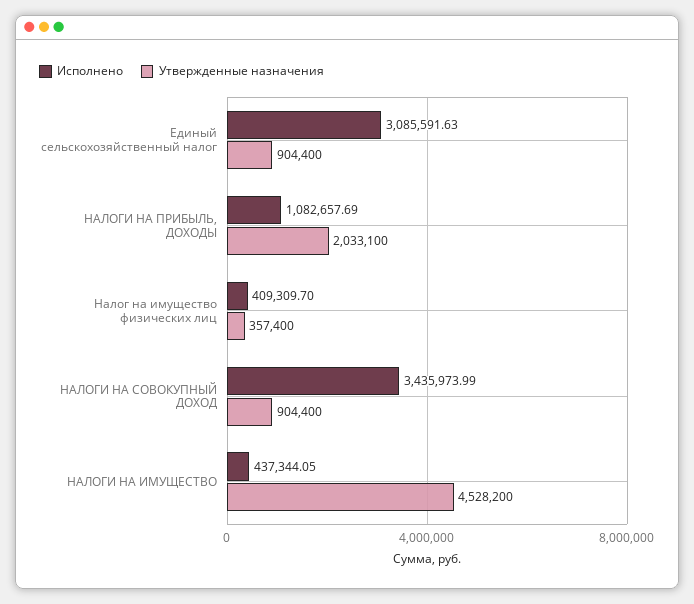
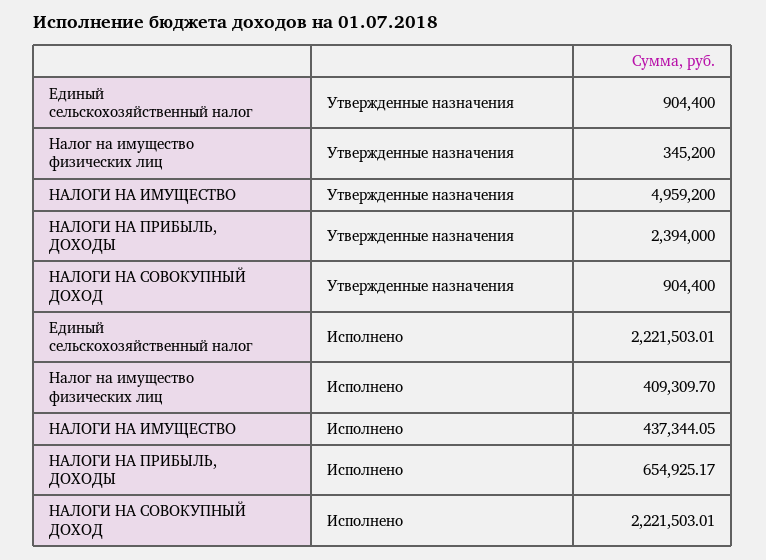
  {
    "Исполнено": {
-     "Единый сельскохозяйственный налог": 3085591.63,
+     "Единый сельскохозяйственный налог": 2221503.01,
-     "НАЛОГИ НА ПРИБЫЛЬ, ДОХОДЫ": 1082657.69,
+     "НАЛОГИ НА ПРИБЫЛЬ, ДОХОДЫ": 654925.17,
      "Налог на имущество физических лиц": 409309.7,
-     "НАЛОГИ НА СОВОКУПНЫЙ ДОХОД": 3435973.99,
+     "НАЛОГИ НА СОВОКУПНЫЙ ДОХОД": 2221503.01,
      "НАЛОГИ НА ИМУЩЕСТВО": 437344.05
    },
    "Утвержденные назначения": {
      "Единый сельскохозяйственный налог": 904400,
-     "НАЛОГИ НА ПРИБЫЛЬ, ДОХОДЫ": 2033100,
+     "НАЛОГИ НА ПРИБЫЛЬ, ДОХОДЫ": 2394000,
-     "Налог на имущество физических лиц": 357400,
+     "Налог на имущество физических лиц": 345200,
      "НАЛОГИ НА СОВОКУПНЫЙ ДОХОД": 904400,
-     "НАЛОГИ НА ИМУЩЕСТВО": 4528200
+     "НАЛОГИ НА ИМУЩЕСТВО": 4959200
    }
  }

